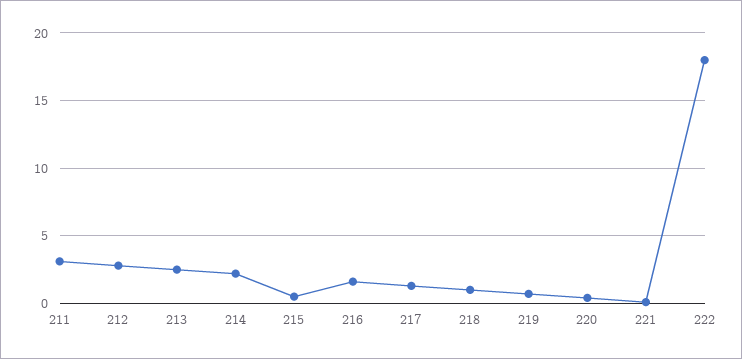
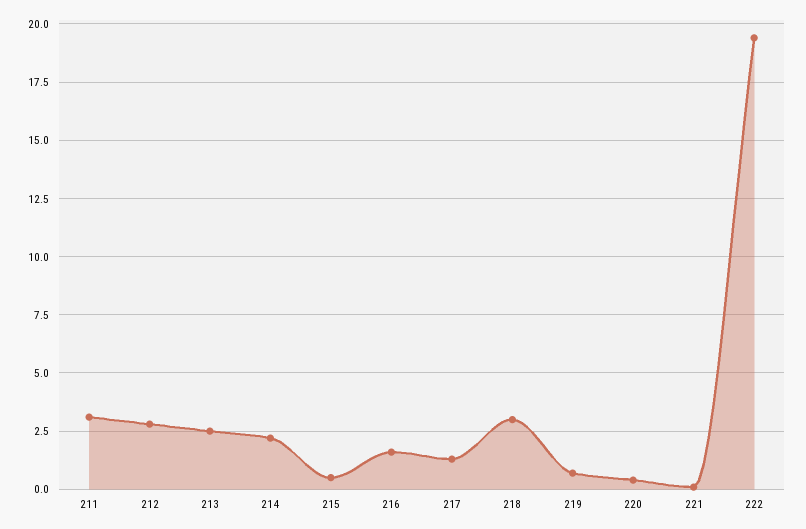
  {
    "211": 3,
    "212": 3,
    "213": 2.5,
    "214": 2,
    "215": 0.5,
    "216": 1.5,
    "217": 1.5,
-   "218": 1,
+   "218": 3,
    "219": 0.5,
    "220": 0.5,
    "221": 0,
-   "222": 18
+   "222": 19.5
  }

